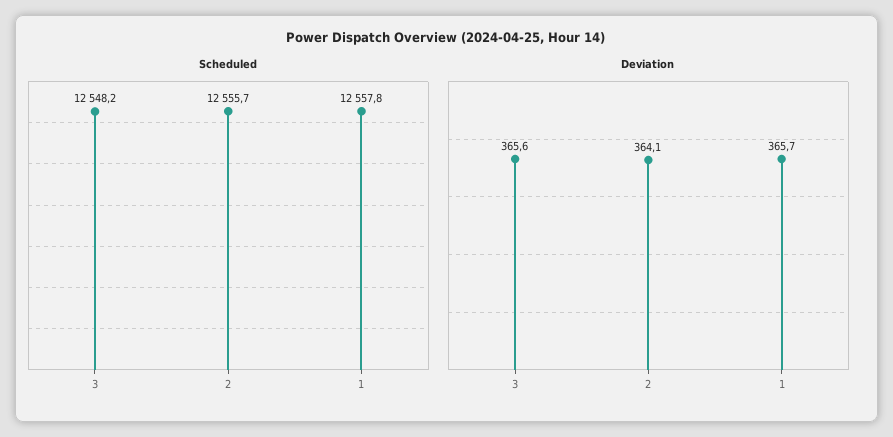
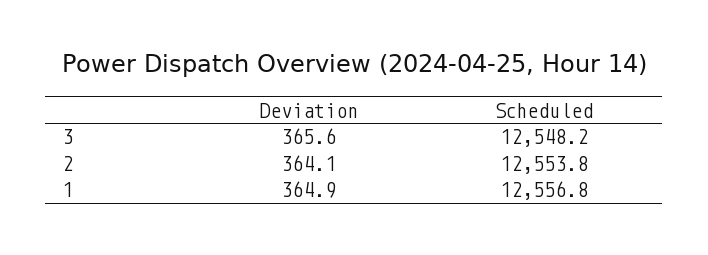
  {
    "Scheduled": {
      "3": 12548.2,
-     "2": 12555.7,
+     "2": 12553.8,
-     "1": 12557.8
+     "1": 12556.8
    },
    "Deviation": {
      "3": 365.6,
      "2": 364.1,
-     "1": 365.7
+     "1": 364.9
    }
  }

